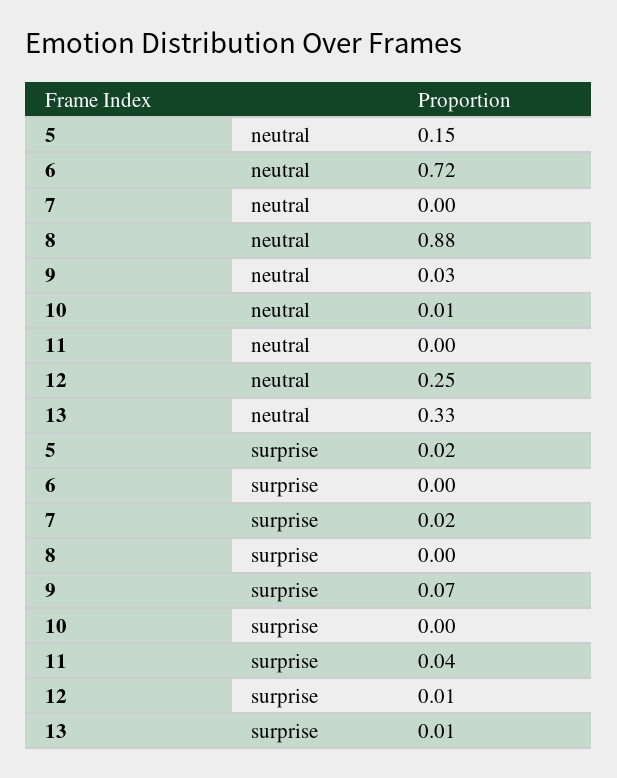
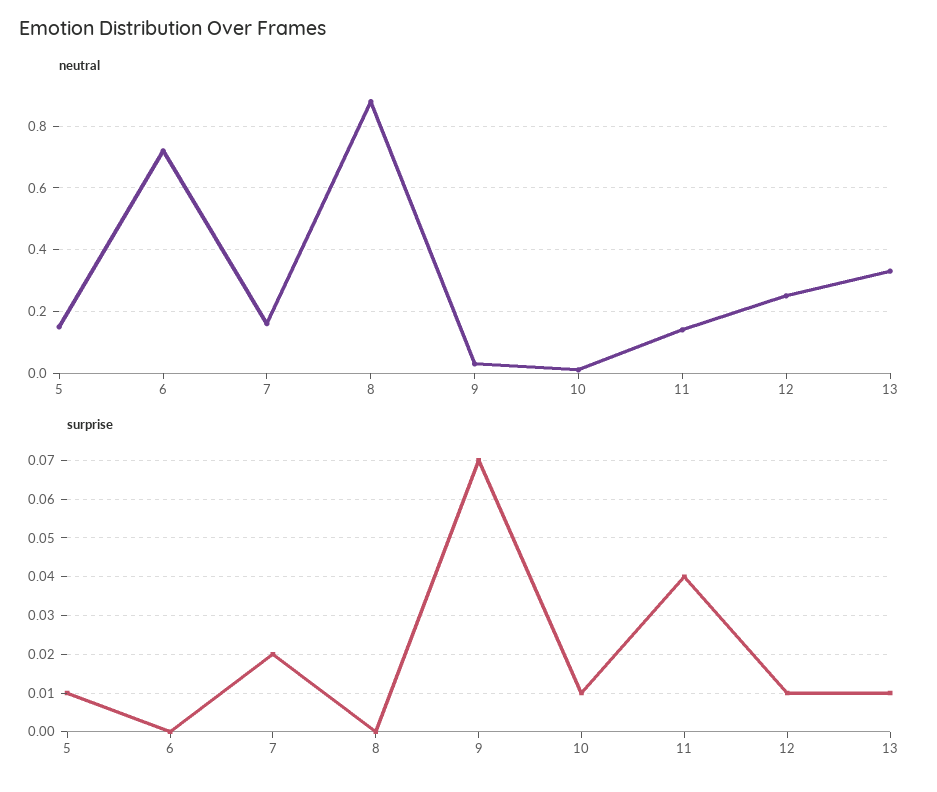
  {
    "neutral": {
      "5": 0.15,
      "6": 0.72,
-     "7": 0,
+     "7": 0.15,
      "8": 0.88,
      "9": 0.03,
      "10": 0.01,
-     "11": 0,
+     "11": 0.15,
      "12": 0.25,
      "13": 0.33
    },
    "surprise": {
-     "5": 0.02,
+     "5": 0.01,
      "6": 0,
      "7": 0.02,
      "8": 0,
      "9": 0.07,
-     "10": 0,
+     "10": 0.01,
      "11": 0.04,
      "12": 0.01,
      "13": 0.01
    }
  }

